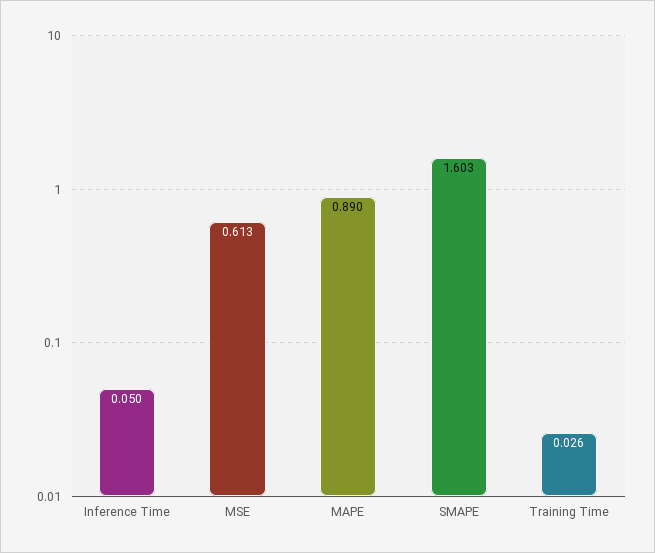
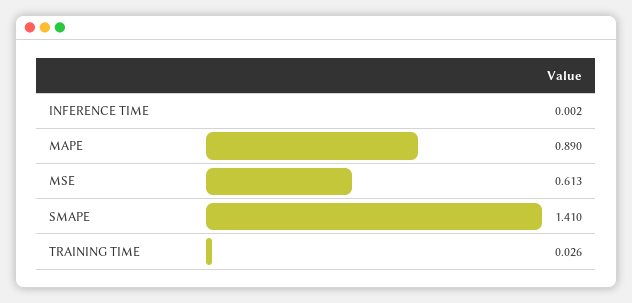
  {
-   "Inference Time": 0.05,
+   "Inference Time": 0.002,
    "MSE": 0.613,
    "MAPE": 0.89,
-   "SMAPE": 1.603,
+   "SMAPE": 1.41,
    "Training Time": 0.026
  }

